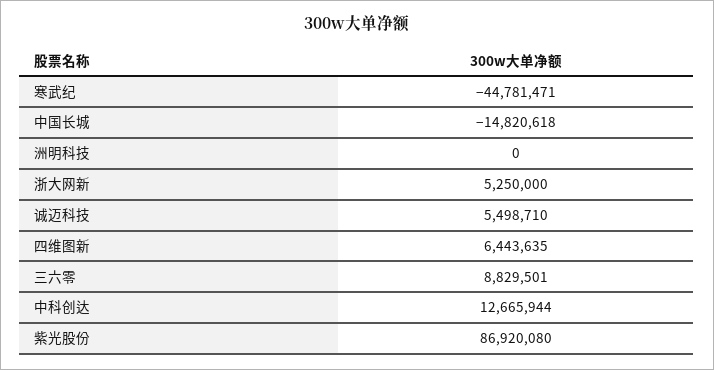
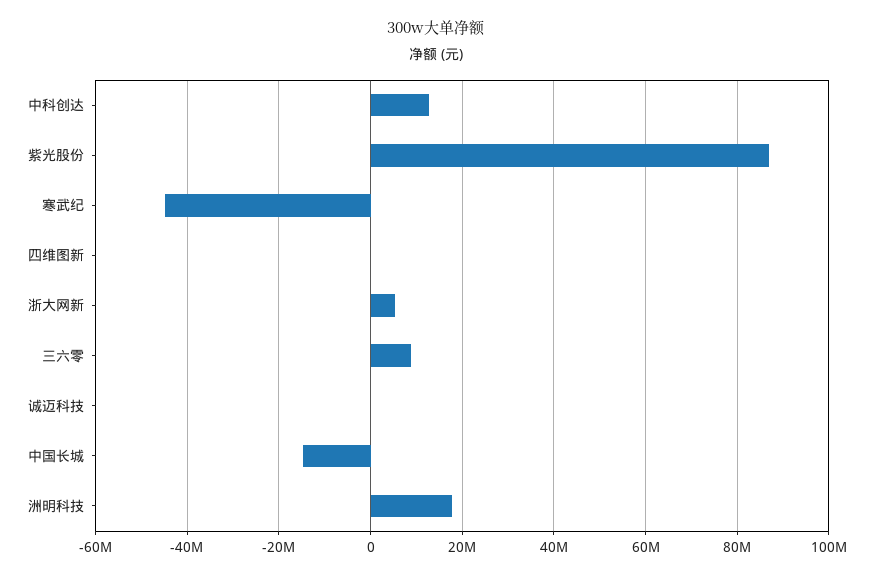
  {
    "寒武纪": -44781471,
    "中国长城": -14820618,
-   "洲明科技": 0,
+   "洲明科技": 18000000,
    "浙大网新": 5250000,
-   "诚迈科技": 5498710,
+   "诚迈科技": 0,
-   "四维图新": 6443635,
+   "四维图新": 0,
    "三六零": 8829501,
    "中科创达": 12665944,
    "紫光股份": 86920080
  }

